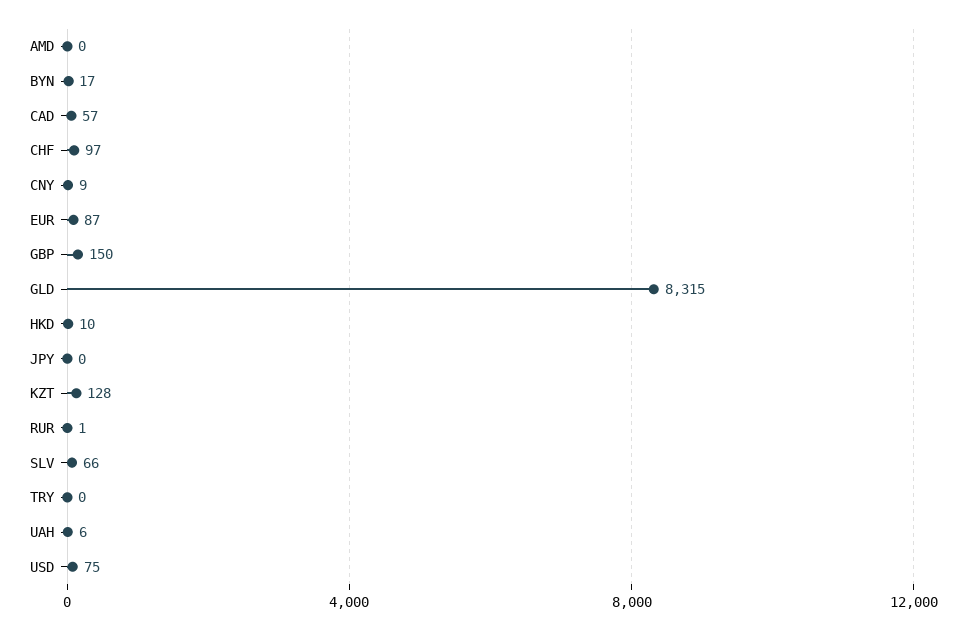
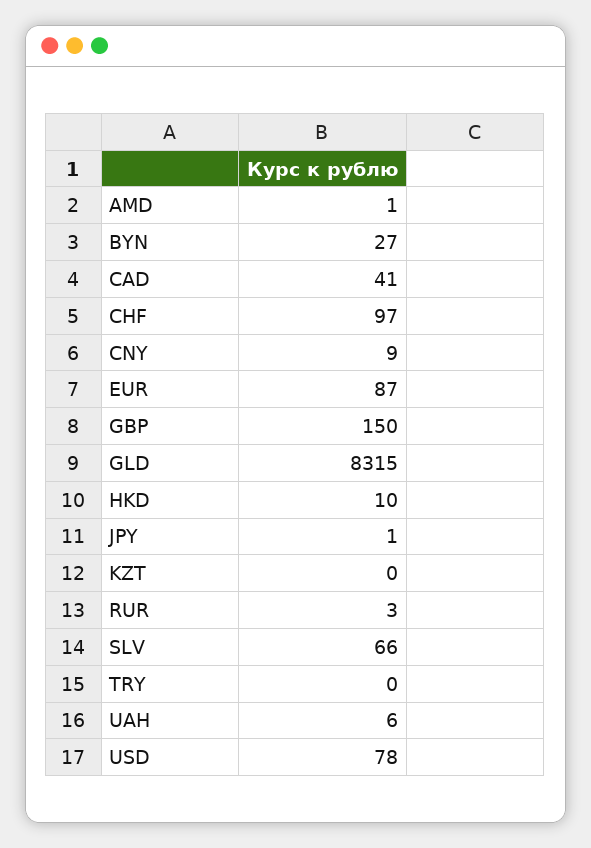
  {
-   "AMD": 0,
+   "AMD": 1,
-   "BYN": 17,
+   "BYN": 27,
-   "CAD": 57,
+   "CAD": 41,
    "CHF": 97,
    "CNY": 9,
    "EUR": 87,
    "GBP": 150,
    "GLD": 8315,
    "HKD": 10,
-   "JPY": 0,
+   "JPY": 1,
-   "KZT": 128,
+   "KZT": 0,
-   "RUR": 1,
+   "RUR": 3,
    "SLV": 66,
    "TRY": 0,
    "UAH": 6,
-   "USD": 75
+   "USD": 78
  }

